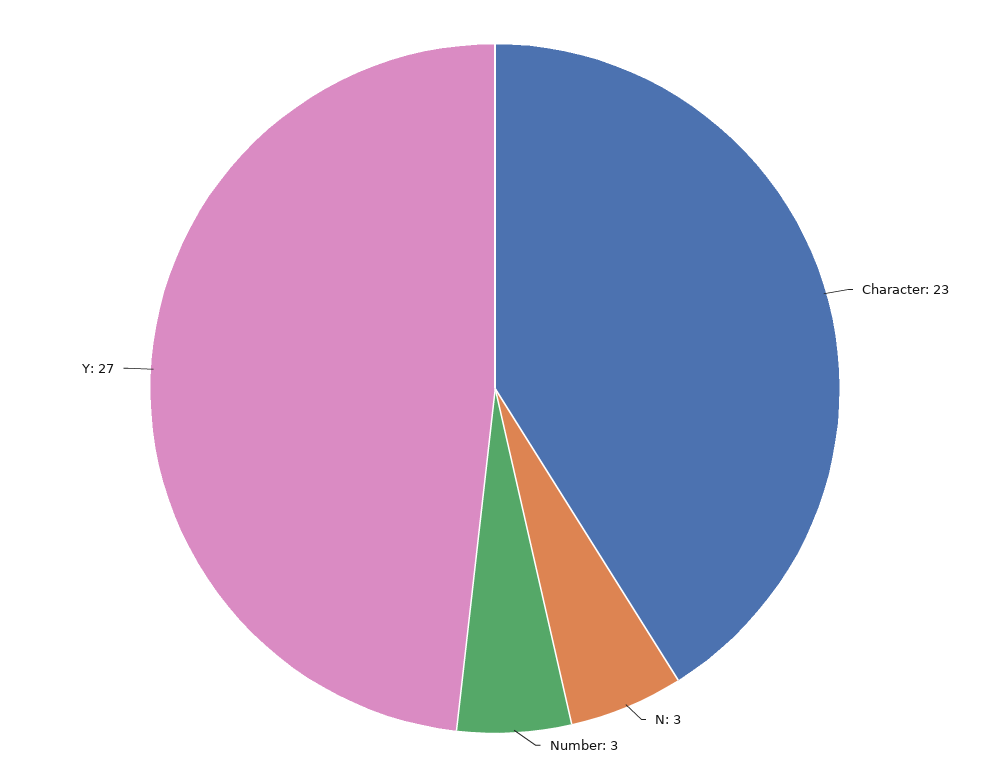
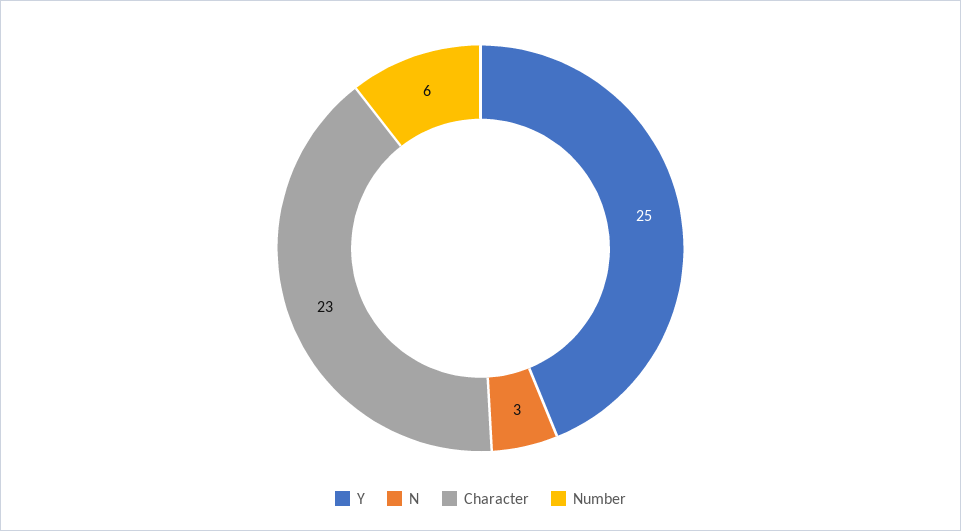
  {
    "Character": 23,
    "N": 3,
-   "Number": 3,
+   "Number": 6,
-   "Y": 27
+   "Y": 25
  }

